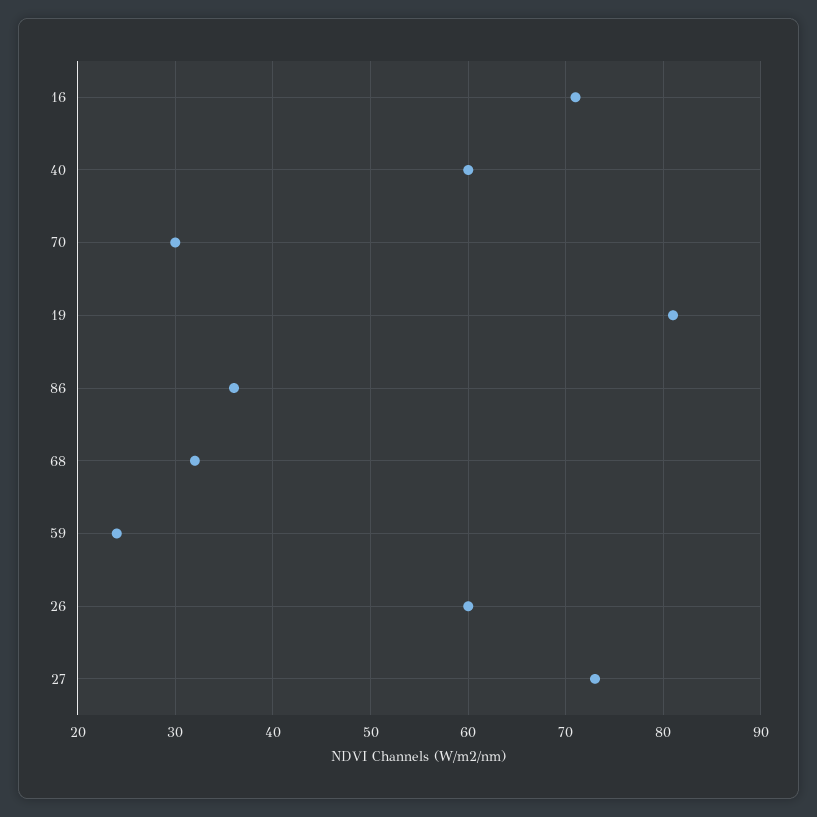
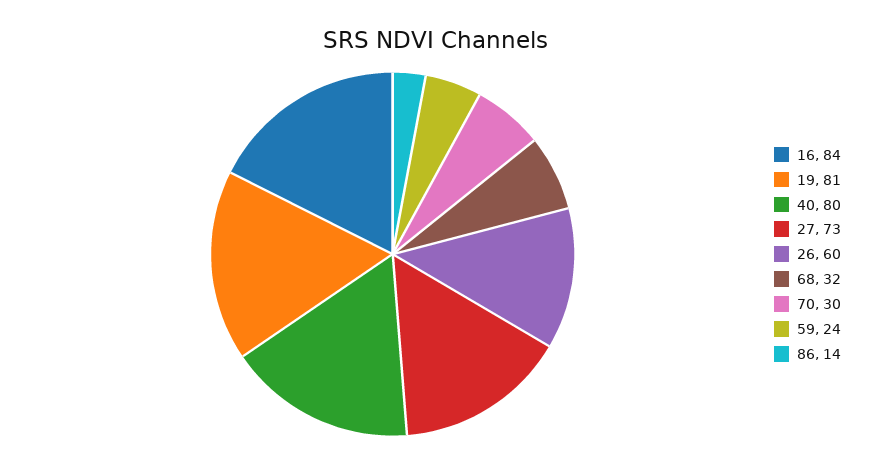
  {
-   "16": 71,
+   "16": 84,
-   "40": 60,
+   "40": 80,
    "70": 30,
    "19": 81,
-   "86": 36,
+   "86": 14,
    "68": 32,
    "59": 24,
    "26": 60,
    "27": 73
  }

